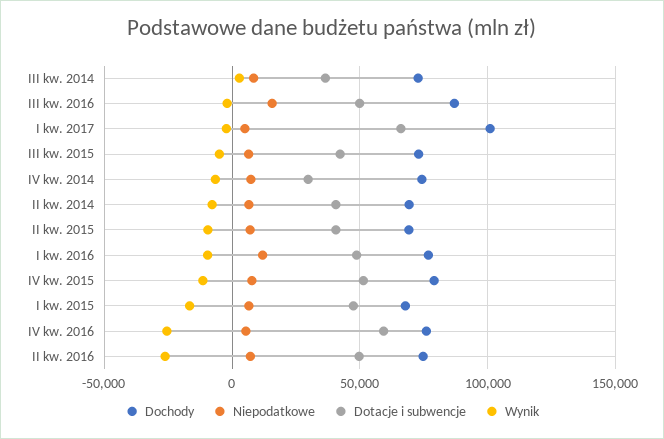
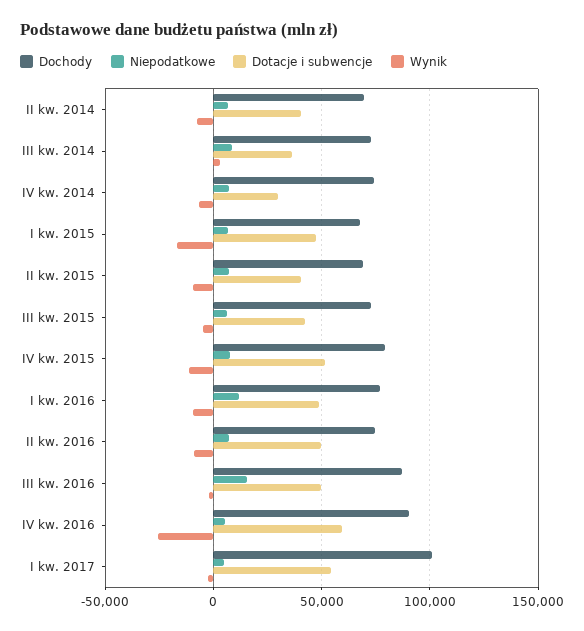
  {
    "Dochody": {
      "III kw. 2014": 75000,
      "III kw. 2016": 85000,
      "I kw. 2017": 100000,
      "III kw. 2015": 75000,
      "IV kw. 2014": 75000,
      "II kw. 2014": 70000,
      "II kw. 2015": 70000,
      "I kw. 2016": 75000,
      "IV kw. 2015": 80000,
      "I kw. 2015": 70000,
-     "IV kw. 2016": 75000,
+     "IV kw. 2016": 90000,
      "II kw. 2016": 75000
    },
    "Niepodatkowe": {
      "III kw. 2014": 10000,
      "III kw. 2016": 15000,
      "I kw. 2017": 5000,
      "III kw. 2015": 5000,
      "IV kw. 2014": 5000,
      "II kw. 2014": 5000,
      "II kw. 2015": 5000,
      "I kw. 2016": 10000,
      "IV kw. 2015": 10000,
      "I kw. 2015": 5000,
      "IV kw. 2016": 5000,
      "II kw. 2016": 5000
    },
    "Dotacje i subwencje": {
      "III kw. 2014": 35000,
      "III kw. 2016": 50000,
-     "I kw. 2017": 65000,
+     "I kw. 2017": 55000,
      "III kw. 2015": 40000,
      "IV kw. 2014": 30000,
      "II kw. 2014": 40000,
      "II kw. 2015": 40000,
      "I kw. 2016": 50000,
      "IV kw. 2015": 50000,
      "I kw. 2015": 45000,
      "IV kw. 2016": 60000,
      "II kw. 2016": 50000
    },
    "Wynik": {
      "III kw. 2014": 5000,
      "III kw. 2016": 0,
      "I kw. 2017": 0,
      "III kw. 2015": -5000,
      "IV kw. 2014": -5000,
      "II kw. 2014": -10000,
      "II kw. 2015": -10000,
      "I kw. 2016": -10000,
      "IV kw. 2015": -10000,
      "I kw. 2015": -15000,
      "IV kw. 2016": -25000,
-     "II kw. 2016": -25000
+     "II kw. 2016": -10000
    }
  }

